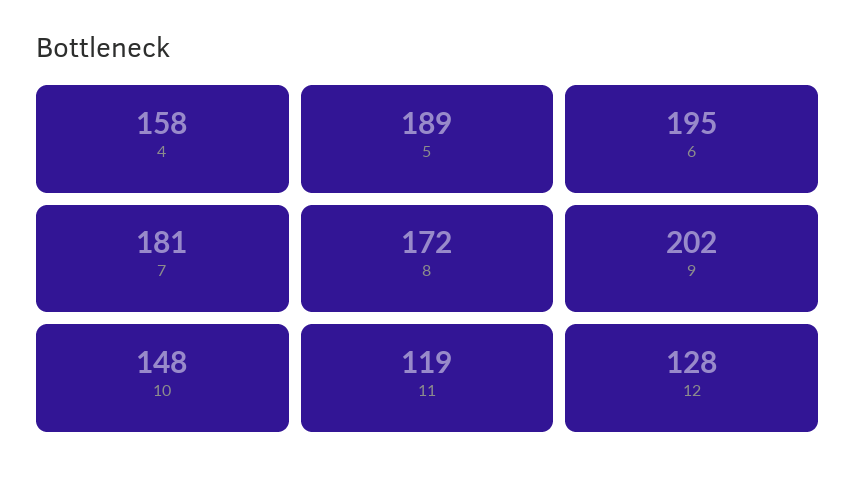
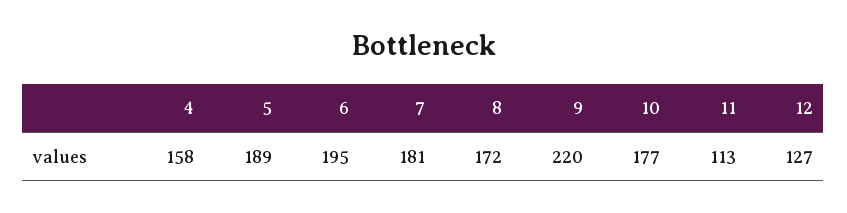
  {
    "4": 158,
    "5": 189,
    "6": 195,
    "7": 181,
    "8": 172,
-   "9": 202,
+   "9": 220,
-   "10": 148,
+   "10": 177,
-   "11": 119,
+   "11": 113,
-   "12": 128
+   "12": 127
  }

